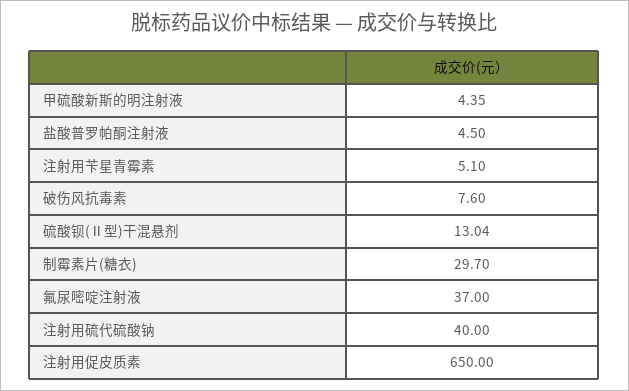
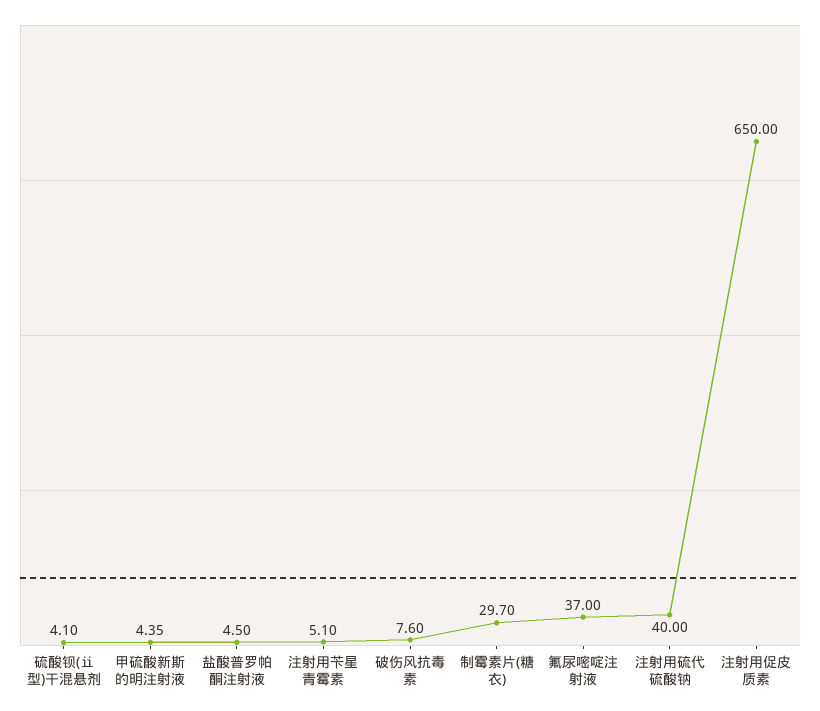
  {
    "甲硫酸新斯的明注射液": 4.35,
    "盐酸普罗帕酮注射液": 4.5,
    "注射用苄星青霉素": 5.1,
    "破伤风抗毒素": 7.6,
-   "硫酸钡(Ⅱ型)干混悬剂": 13.04,
+   "硫酸钡(Ⅱ型)干混悬剂": 4.1,
    "制霉素片(糖衣)": 29.7,
    "氟尿嘧啶注射液": 37,
    "注射用硫代硫酸钠": 40,
    "注射用促皮质素": 650
  }

